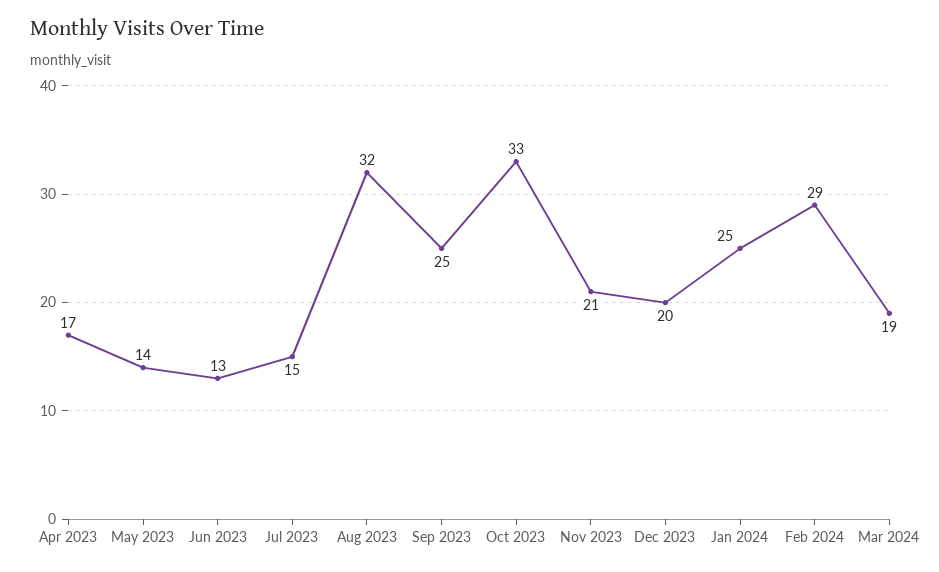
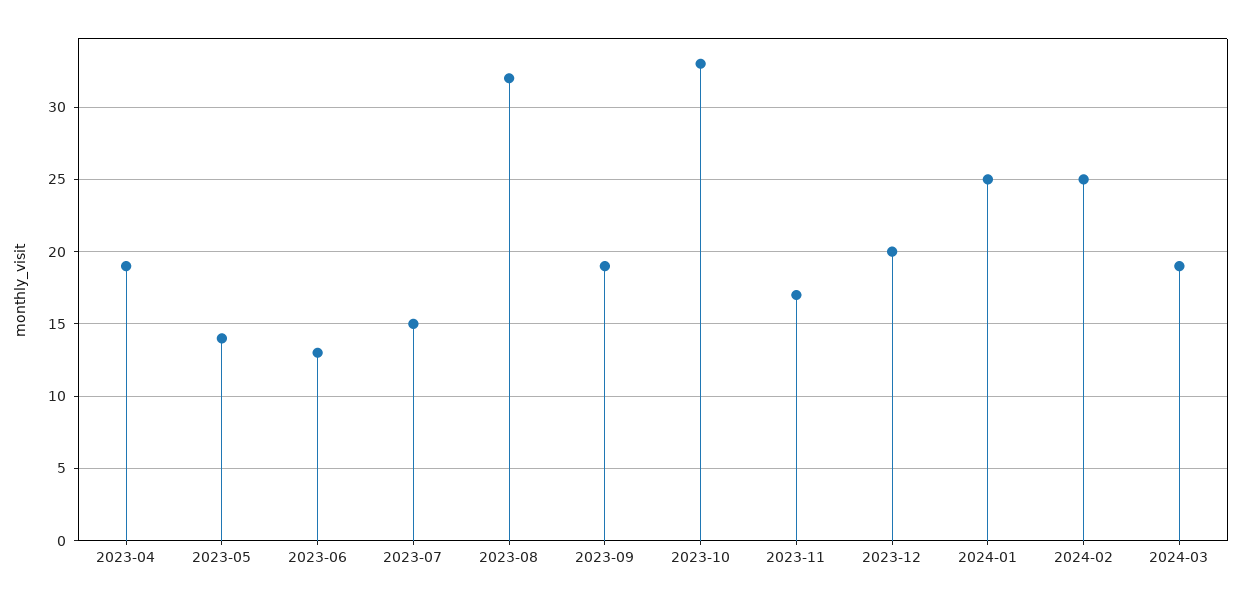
  {
-   "Apr 2023": 17,
+   "Apr 2023": 19,
    "May 2023": 14,
    "Jun 2023": 13,
    "Jul 2023": 15,
    "Aug 2023": 32,
-   "Sep 2023": 25,
+   "Sep 2023": 19,
    "Oct 2023": 33,
-   "Nov 2023": 21,
+   "Nov 2023": 17,
    "Dec 2023": 20,
    "Jan 2024": 25,
-   "Feb 2024": 29,
+   "Feb 2024": 25,
    "Mar 2024": 19
  }

